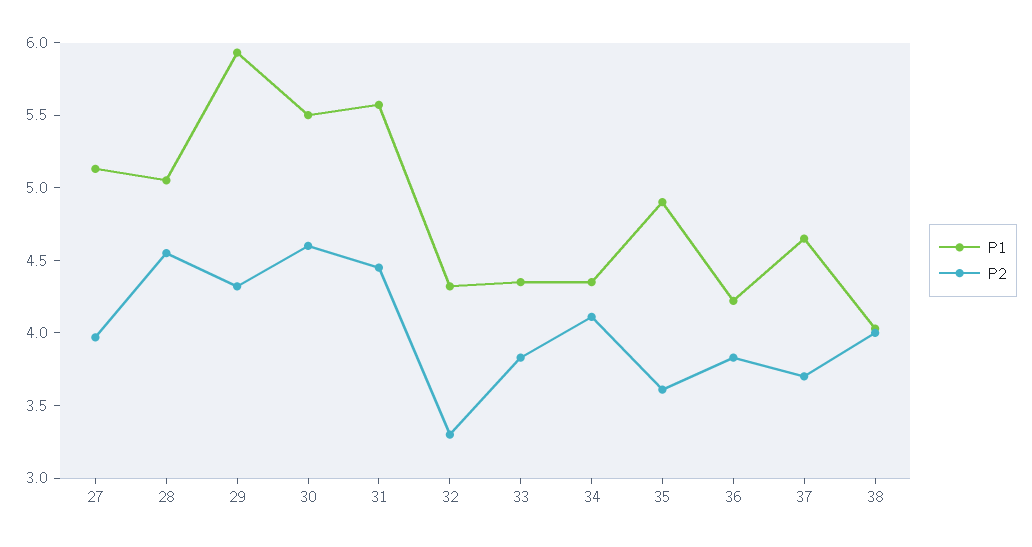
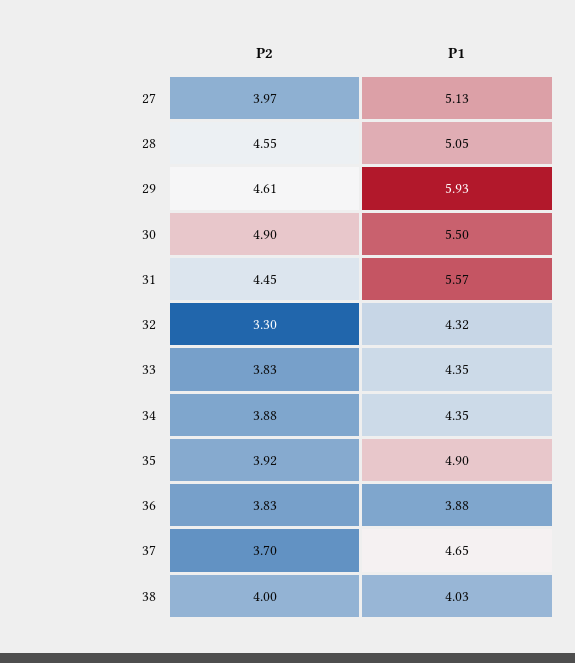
  {
    "P1": {
      "27": 5.13,
      "28": 5.05,
      "29": 5.93,
      "30": 5.5,
      "31": 5.57,
      "32": 4.32,
      "33": 4.35,
      "34": 4.35,
      "35": 4.9,
-     "36": 4.2,
+     "36": 3.88,
      "37": 4.65,
      "38": 4.03
    },
    "P2": {
      "27": 3.97,
      "28": 4.55,
-     "29": 4.3,
+     "29": 4.61,
-     "30": 4.6,
+     "30": 4.9,
      "31": 4.45,
      "32": 3.3,
      "33": 3.83,
-     "34": 4.1,
+     "34": 3.88,
-     "35": 3.6,
+     "35": 3.92,
      "36": 3.83,
      "37": 3.7,
      "38": 4
    }
  }

